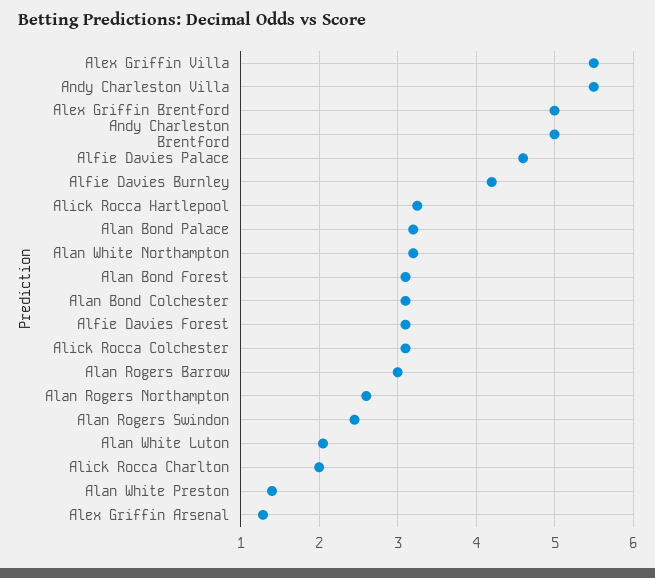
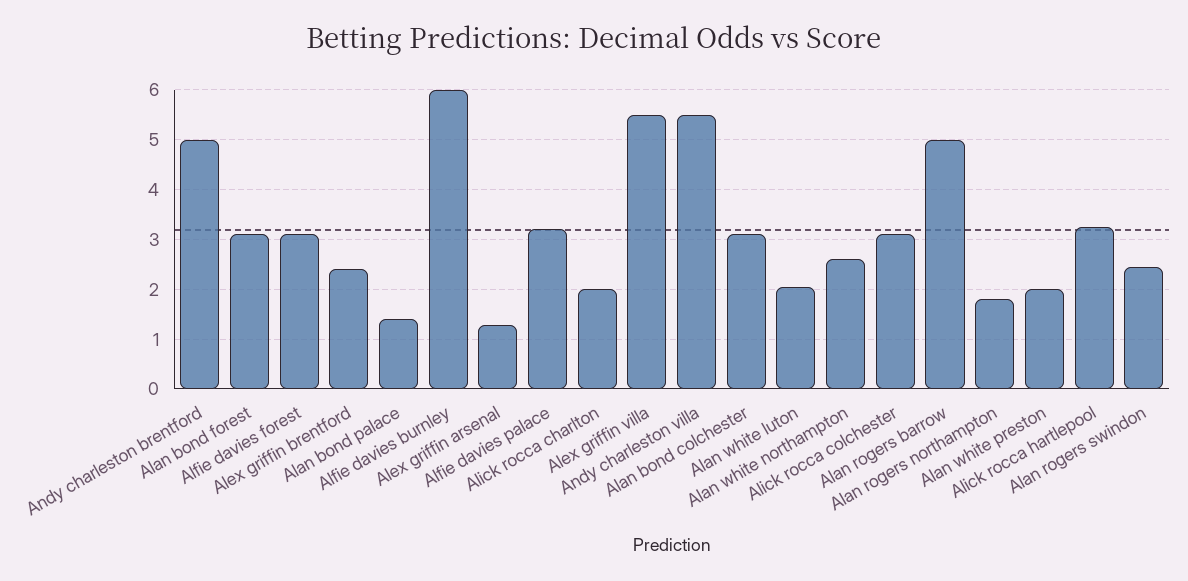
  {
    "Alex Griffin Villa": 5.5,
    "Andy Charleston Villa": 5.5,
-   "Alex Griffin Brentford": 5,
+   "Alex Griffin Brentford": 2.4,
    "Andy Charleston Brentford": 5,
-   "Alfie Davies Palace": 4.6,
+   "Alfie Davies Palace": 3.2,
-   "Alfie Davies Burnley": 4.2,
+   "Alfie Davies Burnley": 6,
    "Alick Rocca Hartlepool": 3.3,
-   "Alan Bond Palace": 3.2,
+   "Alan Bond Palace": 1.4,
-   "Alan White Northampton": 3.2,
+   "Alan White Northampton": 2.6,
    "Alan Bond Forest": 3.1,
    "Alan Bond Colchester": 3.1,
    "Alfie Davies Forest": 3.1,
    "Alick Rocca Colchester": 3.1,
-   "Alan Rogers Barrow": 3,
+   "Alan Rogers Barrow": 5,
-   "Alan Rogers Northampton": 2.6,
+   "Alan Rogers Northampton": 1.8,
    "Alan Rogers Swindon": 2.5,
    "Alan White Luton": 2.1,
    "Alick Rocca Charlton": 2,
-   "Alan White Preston": 1.4,
+   "Alan White Preston": 2,
    "Alex Griffin Arsenal": 1.3
  }

